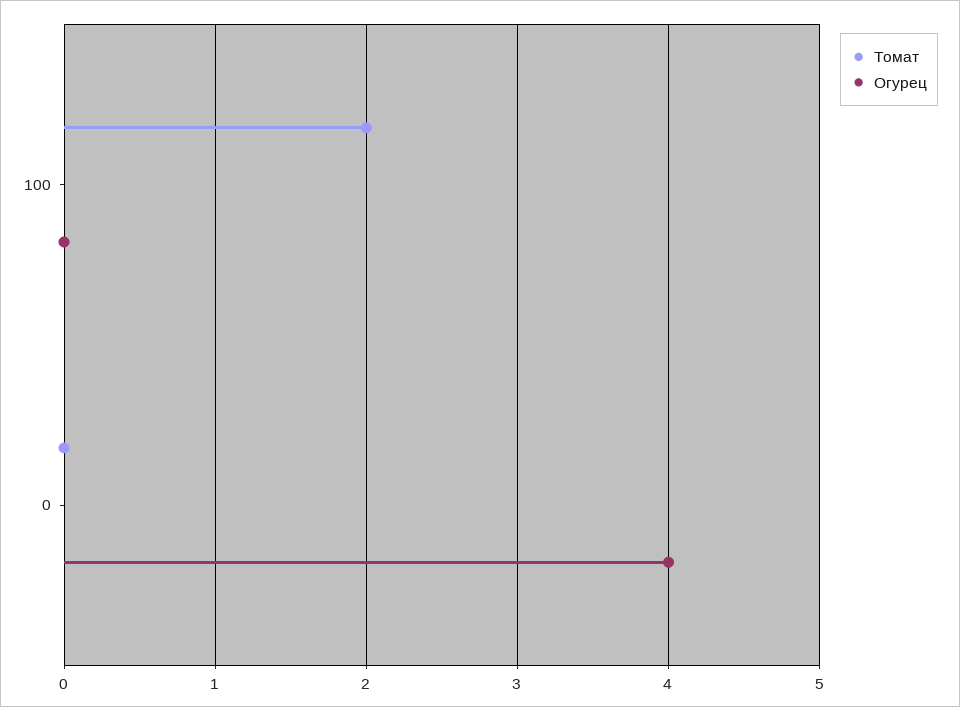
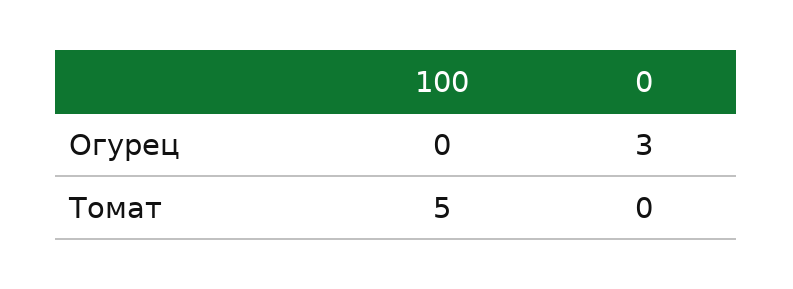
  {
    "Томат": {
-     "100": 2,
+     "100": 5,
      "0": 0
    },
    "Огурец": {
      "100": 0,
-     "0": 4
+     "0": 3
    }
  }

